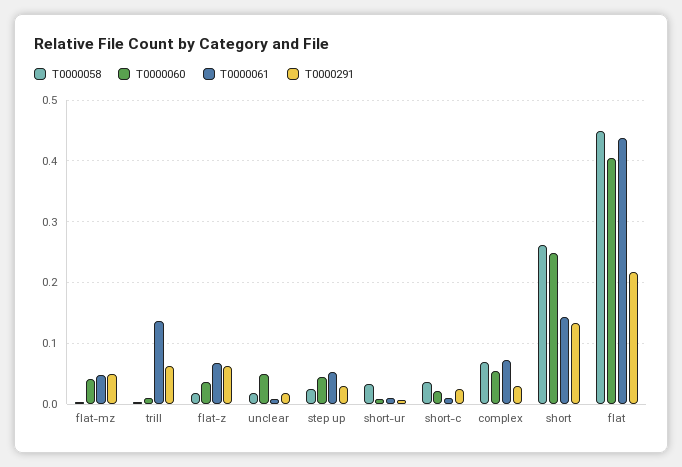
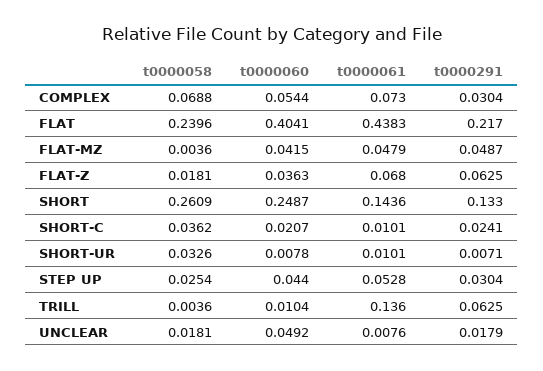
  {
    "T0000058": {
      "flat-mz": 0.0036,
      "trill": 0.0036,
      "flat-z": 0.0181,
      "unclear": 0.0181,
      "step up": 0.0254,
      "short-ur": 0.0326,
      "short-c": 0.0362,
      "complex": 0.0688,
      "short": 0.2609,
-     "flat": 0.45
+     "flat": 0.2396
    },
    "T0000060": {
      "flat-mz": 0.0415,
      "trill": 0.0104,
      "flat-z": 0.0363,
      "unclear": 0.0492,
      "step up": 0.044,
      "short-ur": 0.0078,
      "short-c": 0.0207,
      "complex": 0.0544,
      "short": 0.2487,
      "flat": 0.4041
    },
    "T0000061": {
      "flat-mz": 0.0479,
      "trill": 0.136,
      "flat-z": 0.068,
      "unclear": 0.0076,
      "step up": 0.0528,
      "short-ur": 0.0101,
      "short-c": 0.0101,
      "complex": 0.073,
      "short": 0.1436,
      "flat": 0.4383
    },
    "T0000291": {
      "flat-mz": 0.0487,
      "trill": 0.0625,
      "flat-z": 0.0625,
      "unclear": 0.0179,
      "step up": 0.0304,
      "short-ur": 0.0071,
      "short-c": 0.0241,
      "complex": 0.0304,
      "short": 0.133,
      "flat": 0.217
    }
  }

